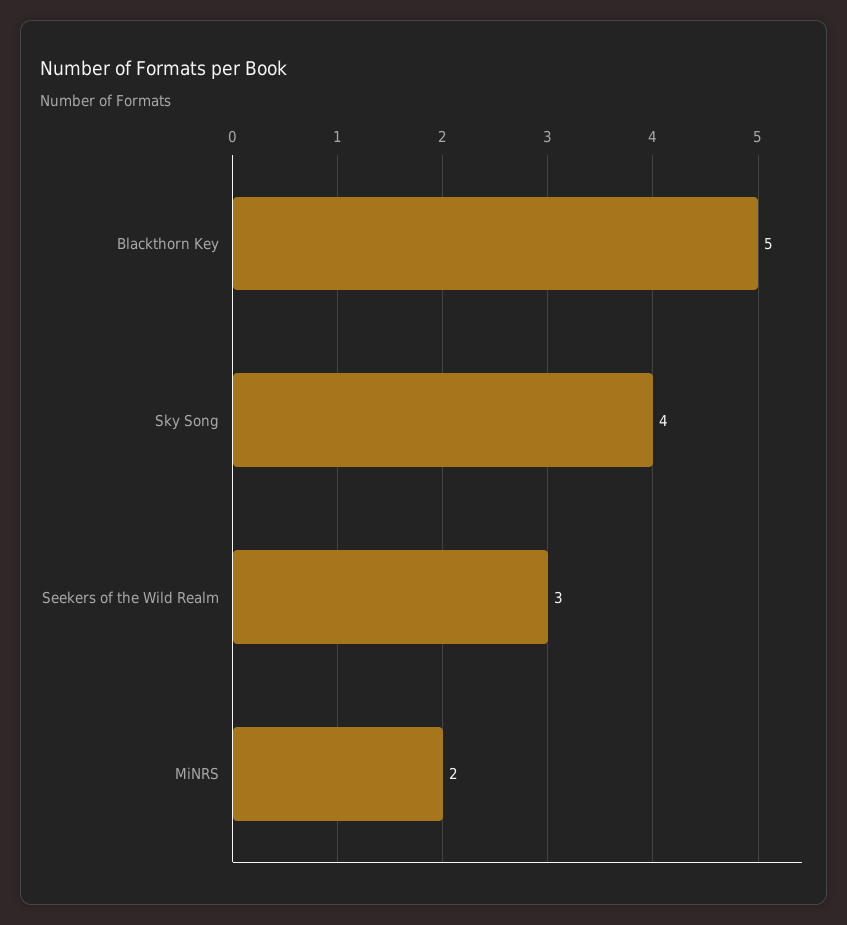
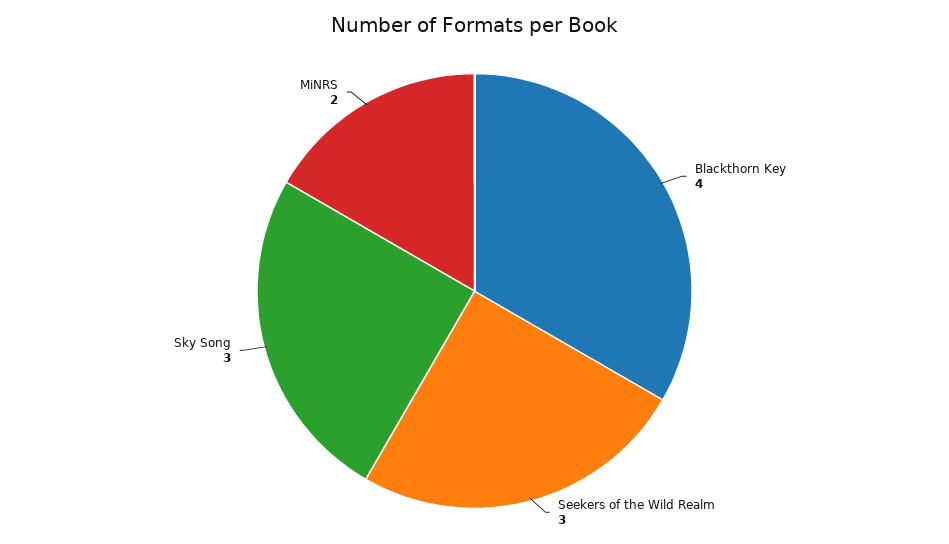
  {
-   "Blackthorn Key": 5,
+   "Blackthorn Key": 4,
-   "Sky Song": 4,
+   "Sky Song": 3,
    "Seekers of the Wild Realm": 3,
    "MiNRS": 2
  }

